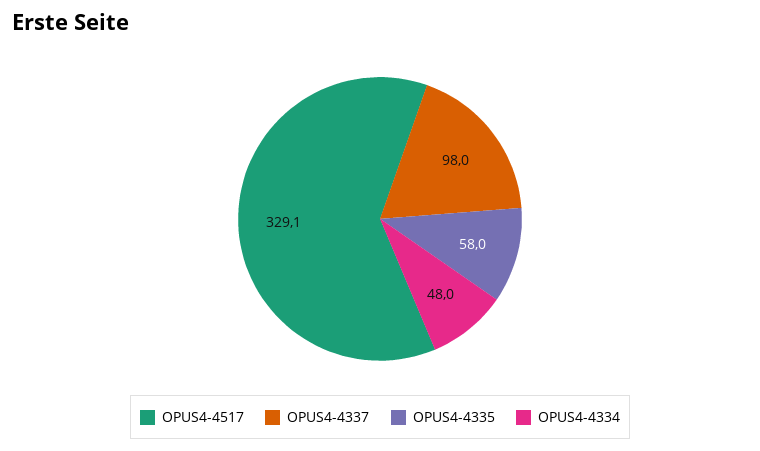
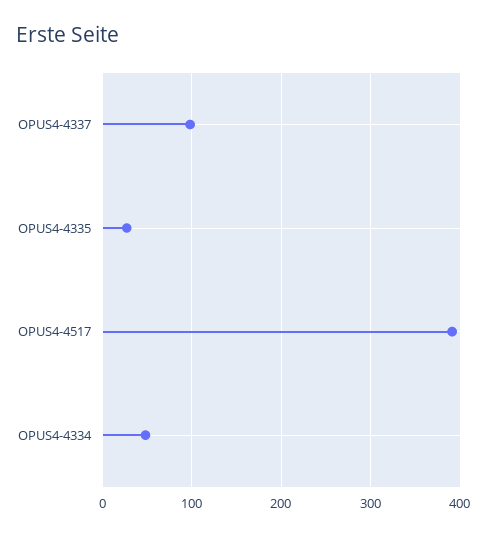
  {
-   "OPUS4-4517": 329.1,
+   "OPUS4-4517": 390,
    "OPUS4-4337": 98,
-   "OPUS4-4335": 58,
+   "OPUS4-4335": 30,
    "OPUS4-4334": 48
  }

